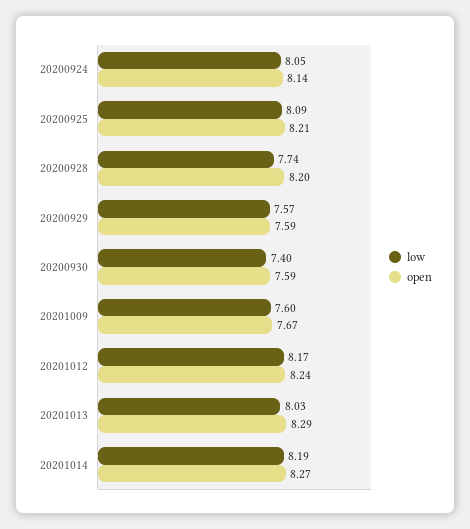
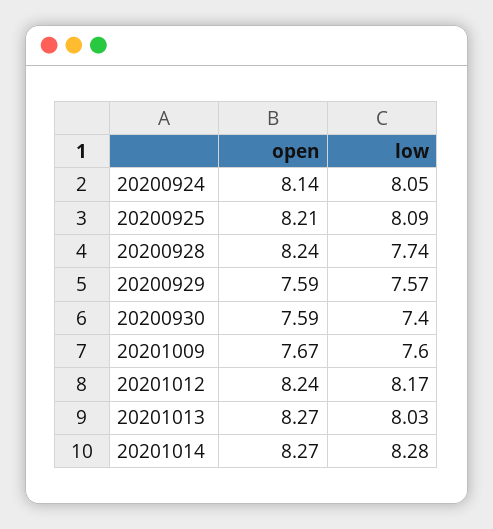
  {
    "low": {
      "20200924": 8.05,
      "20200925": 8.09,
      "20200928": 7.74,
      "20200929": 7.57,
      "20200930": 7.4,
      "20201009": 7.6,
      "20201012": 8.17,
      "20201013": 8.03,
-     "20201014": 8.19
+     "20201014": 8.28
    },
    "open": {
      "20200924": 8.14,
      "20200925": 8.21,
-     "20200928": 8.2,
+     "20200928": 8.24,
      "20200929": 7.59,
      "20200930": 7.59,
      "20201009": 7.67,
      "20201012": 8.24,
-     "20201013": 8.29,
+     "20201013": 8.27,
      "20201014": 8.27
    }
  }

